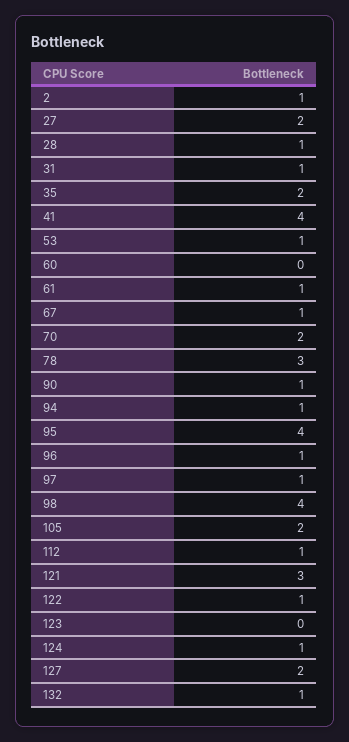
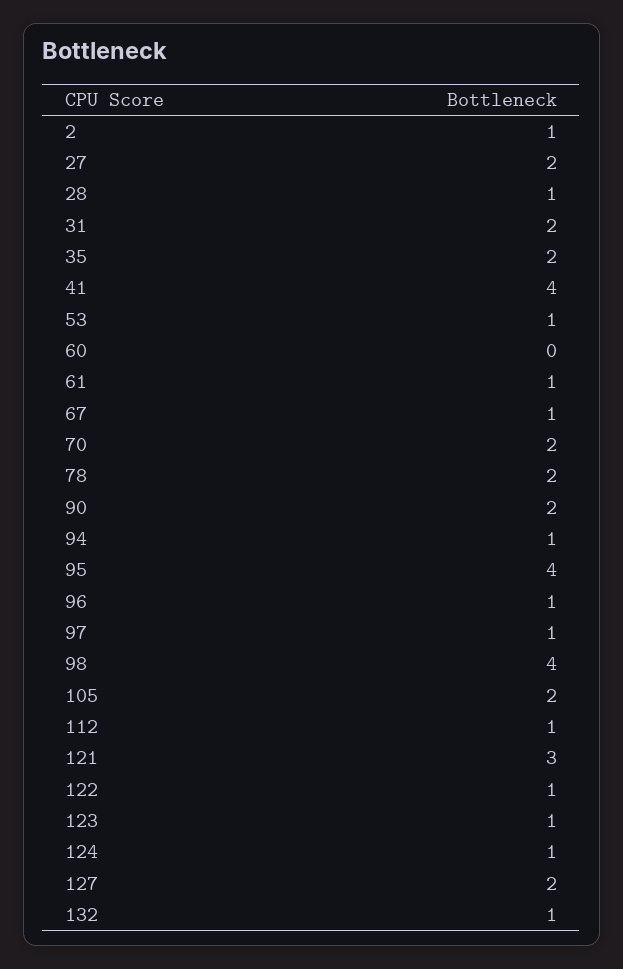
  {
    "2": 1,
    "27": 2,
    "28": 1,
-   "31": 1,
+   "31": 2,
    "35": 2,
    "41": 4,
    "53": 1,
    "60": 0,
    "61": 1,
    "67": 1,
    "70": 2,
-   "78": 3,
+   "78": 2,
-   "90": 1,
+   "90": 2,
    "94": 1,
    "95": 4,
    "96": 1,
    "97": 1,
    "98": 4,
    "105": 2,
    "112": 1,
    "121": 3,
    "122": 1,
-   "123": 0,
+   "123": 1,
    "124": 1,
    "127": 2,
    "132": 1
  }

